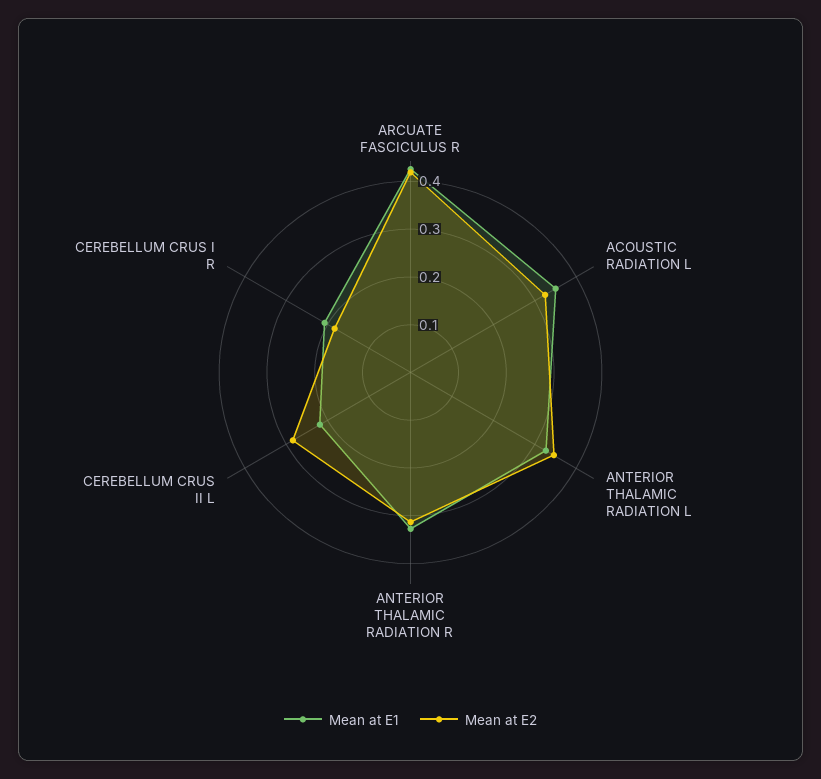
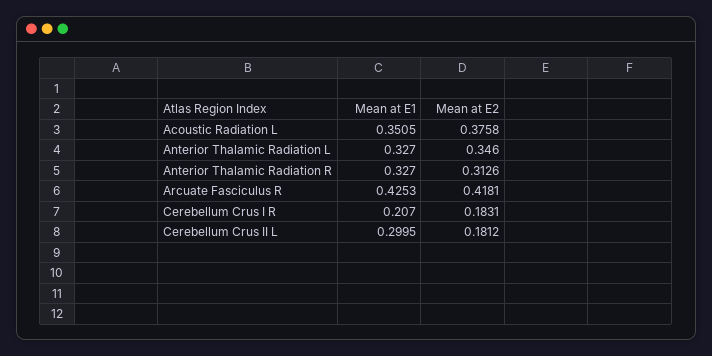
  {
    "Mean at E1": {
      "ARCUATE FASCICULUS R": 0.4253,
      "ACOUSTIC RADIATION L": 0.3505,
      "ANTERIOR THALAMIC RADIATION L": 0.327,
      "ANTERIOR THALAMIC RADIATION R": 0.327,
-     "CEREBELLUM CRUS II L": 0.22,
+     "CEREBELLUM CRUS II L": 0.2995,
      "CEREBELLUM CRUS I R": 0.207
    },
    "Mean at E2": {
      "ARCUATE FASCICULUS R": 0.4181,
-     "ACOUSTIC RADIATION L": 0.32,
+     "ACOUSTIC RADIATION L": 0.3758,
      "ANTERIOR THALAMIC RADIATION L": 0.346,
      "ANTERIOR THALAMIC RADIATION R": 0.3126,
-     "CEREBELLUM CRUS II L": 0.28,
+     "CEREBELLUM CRUS II L": 0.1812,
      "CEREBELLUM CRUS I R": 0.1831
    }
  }

